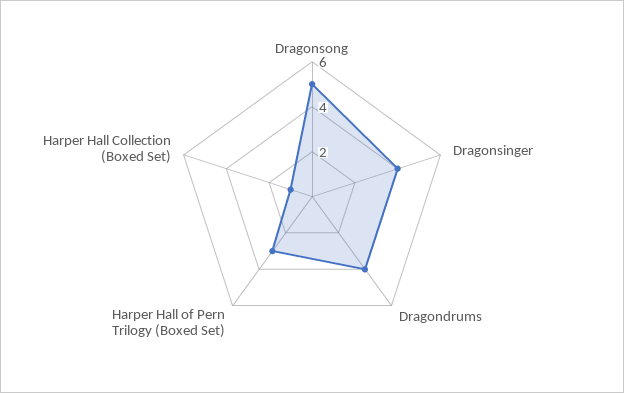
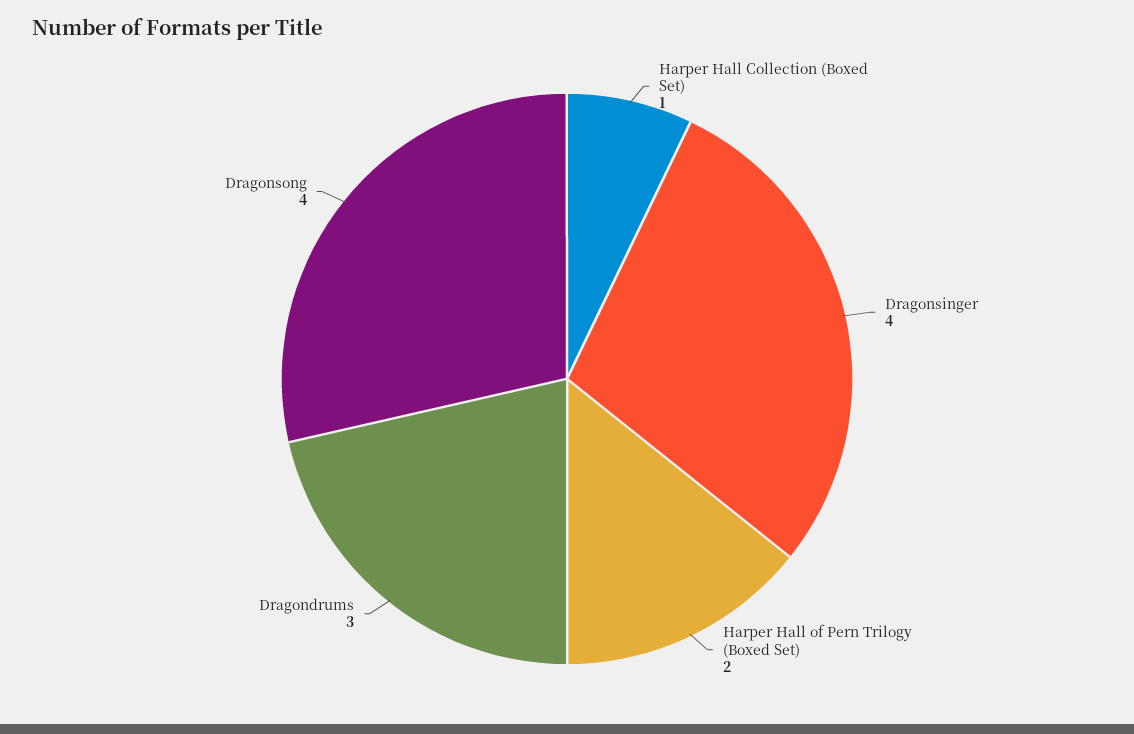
  {
-   "Dragonsong": 5,
+   "Dragonsong": 4,
    "Dragonsinger": 4,
-   "Dragondrums": 4,
+   "Dragondrums": 3,
-   "Harper Hall of Pern Trilogy (Boxed Set)": 3,
+   "Harper Hall of Pern Trilogy (Boxed Set)": 2,
    "Harper Hall Collection (Boxed Set)": 1
  }

